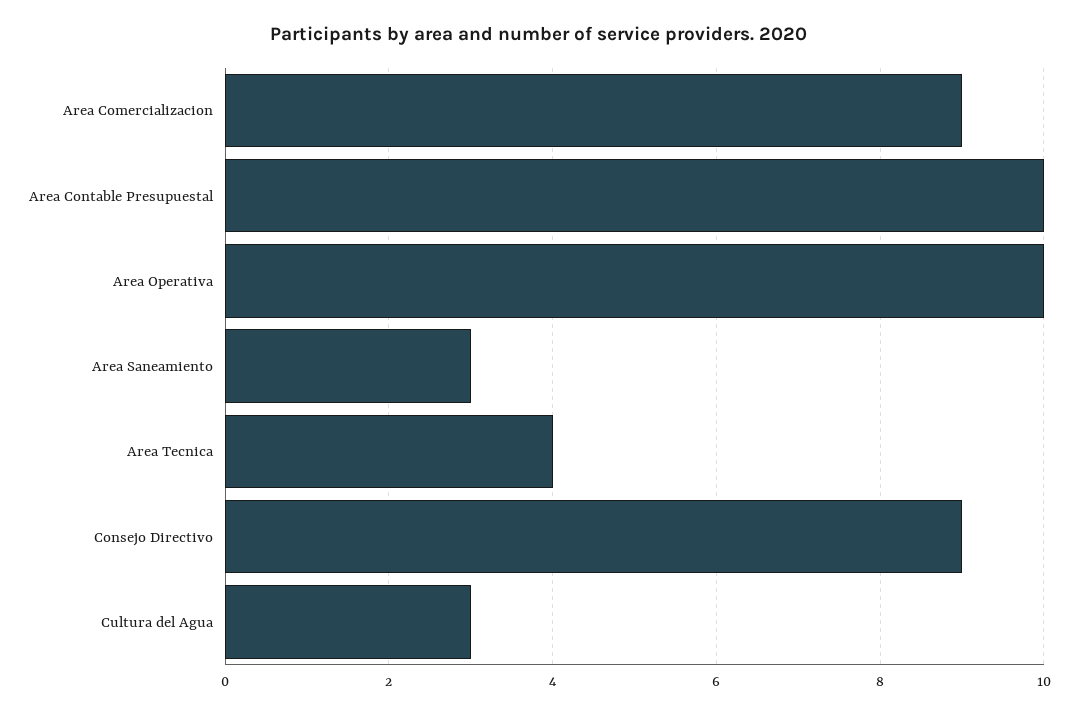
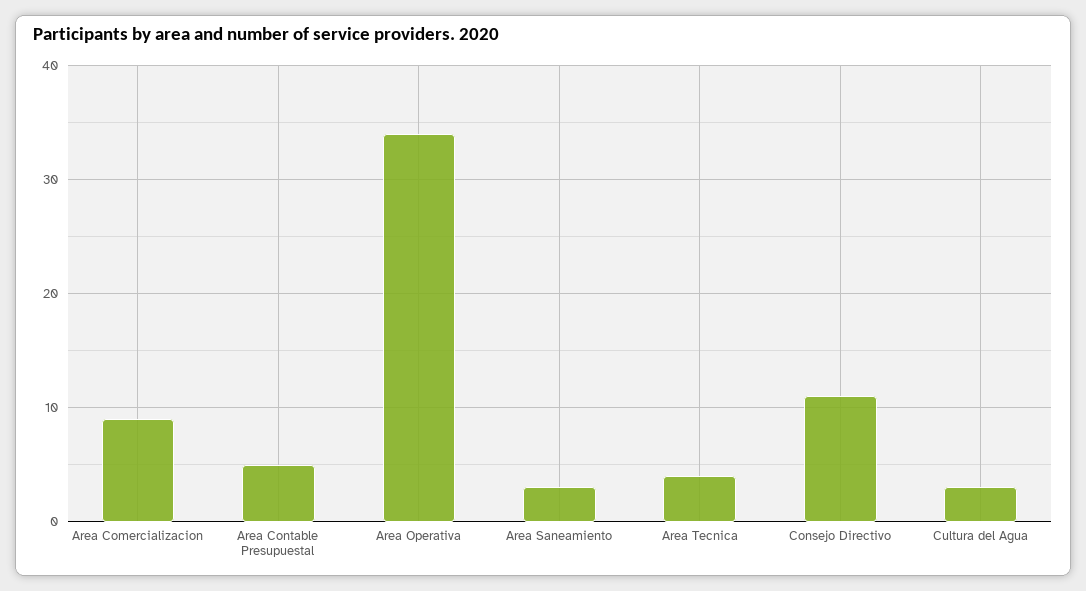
  {
    "Area Comercializacion": 9,
-   "Area Contable Presupuestal": 10,
+   "Area Contable Presupuestal": 5,
-   "Area Operativa": 10,
+   "Area Operativa": 34,
    "Area Saneamiento": 3,
    "Area Tecnica": 4,
-   "Consejo Directivo": 9,
+   "Consejo Directivo": 11,
    "Cultura del Agua": 3
  }

